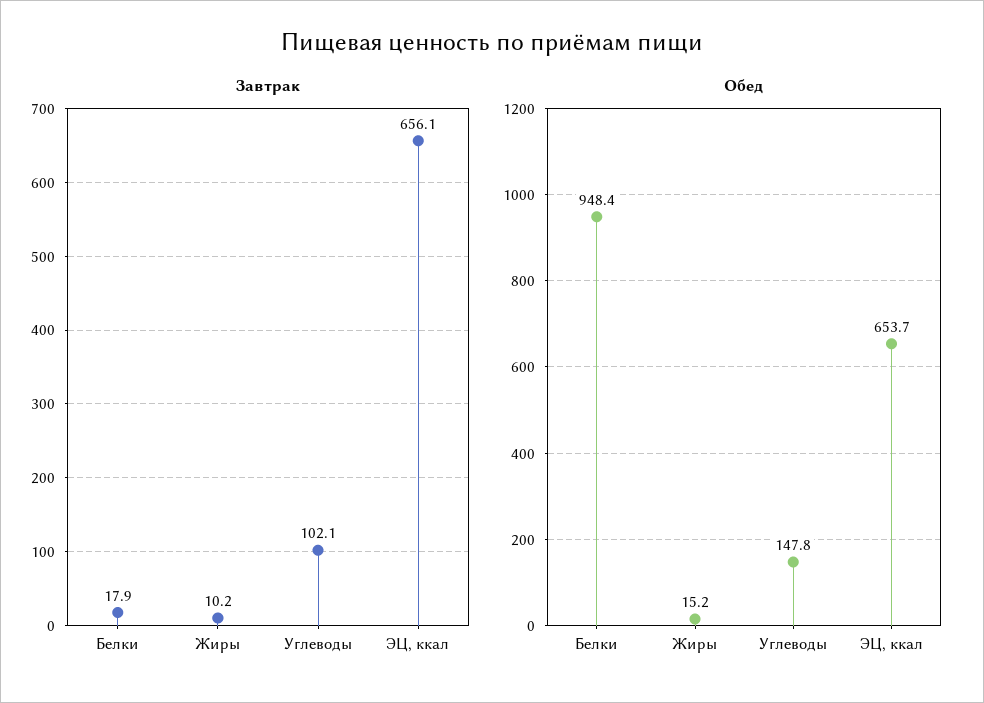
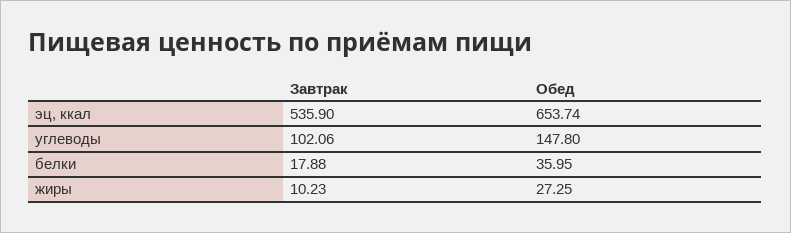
  {
    "Завтрак": {
      "Белки": 17.88,
      "Жиры": 10.23,
      "Углеводы": 102.06,
-     "ЭЦ, ккал": 656.1
+     "ЭЦ, ккал": 535.9
    },
    "Обед": {
-     "Белки": 948.4,
+     "Белки": 35.95,
-     "Жиры": 15.2,
+     "Жиры": 27.25,
      "Углеводы": 147.8,
      "ЭЦ, ккал": 653.74
    }
  }

